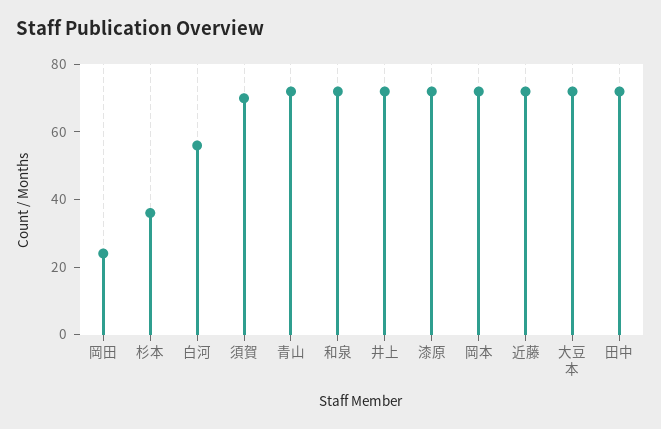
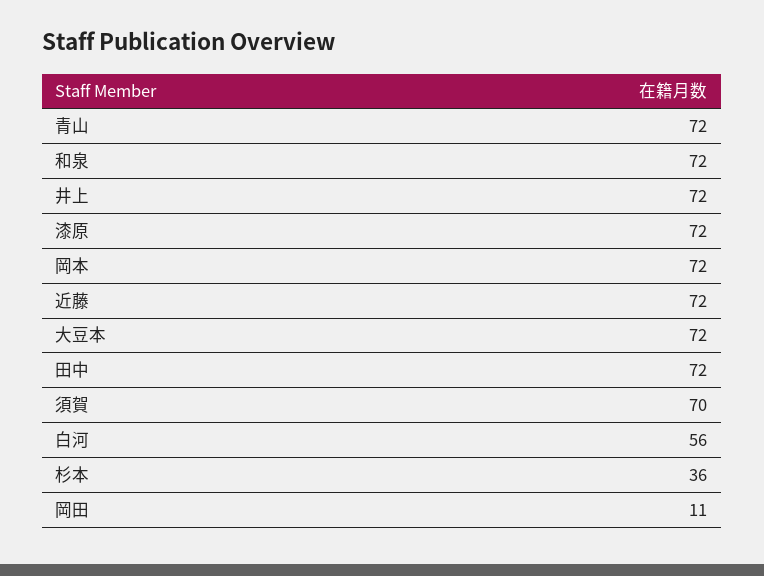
  {
-   "岡田": 25,
+   "岡田": 11,
    "杉本": 36,
    "白河": 56,
    "須賀": 70,
    "青山": 72,
    "和泉": 72,
    "井上": 72,
    "漆原": 72,
    "岡本": 72,
    "近藤": 72,
    "大豆本": 72,
    "田中": 72
  }

